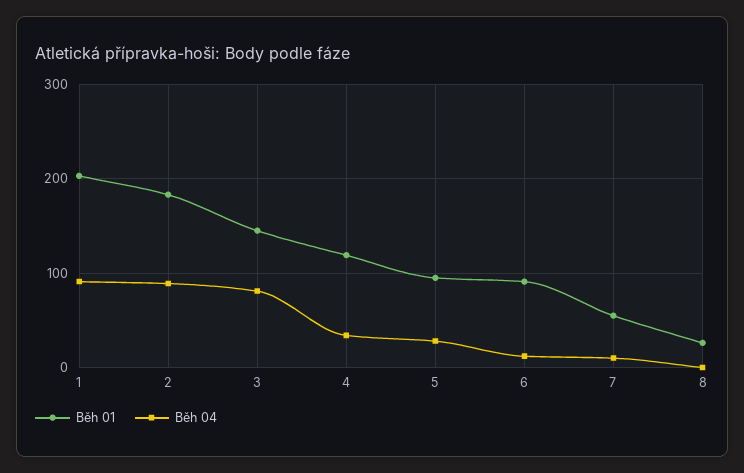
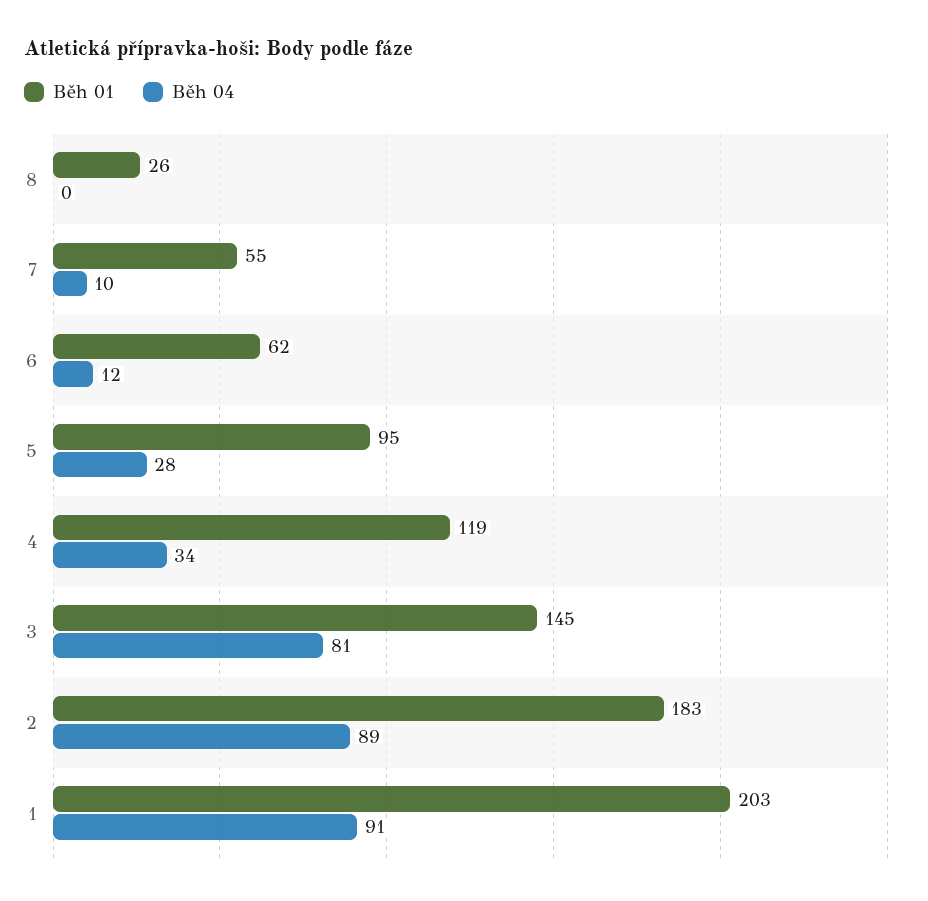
  {
    "Běh 01": {
      "1": 203,
      "2": 183,
      "3": 145,
      "4": 119,
      "5": 95,
-     "6": 90,
+     "6": 62,
      "7": 55,
      "8": 26
    },
    "Běh 04": {
      "1": 91,
      "2": 89,
      "3": 81,
      "4": 34,
      "5": 28,
      "6": 12,
      "7": 10,
      "8": 0
    }
  }

